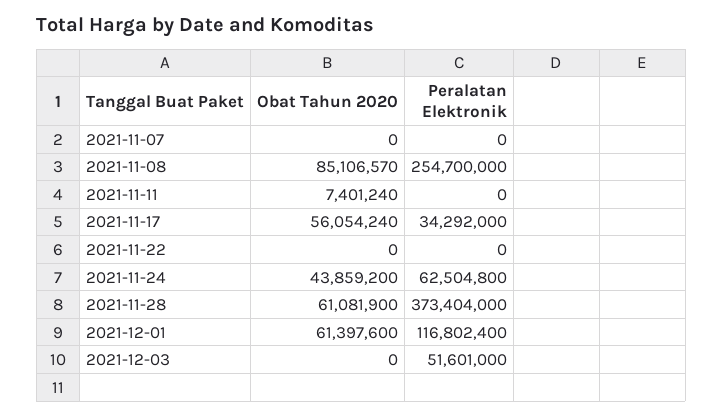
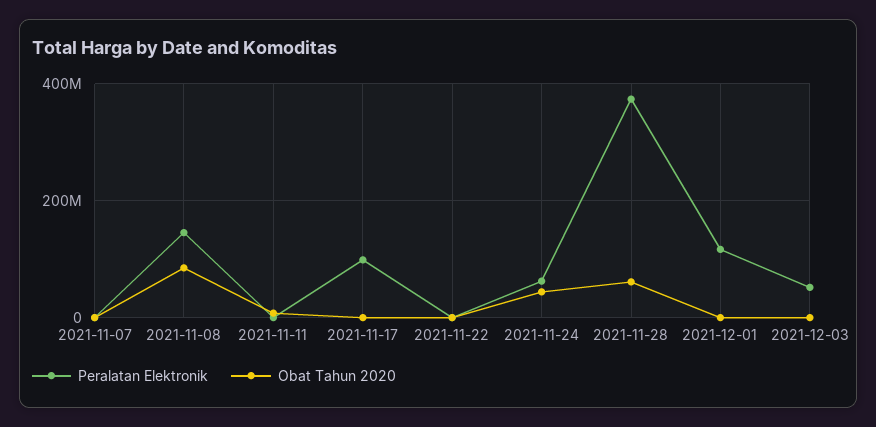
  {
    "Obat Tahun 2020": {
      "2021-11-07": 0,
      "2021-11-08": 85106570,
      "2021-11-11": 7401240,
-     "2021-11-17": 56054240,
+     "2021-11-17": 0,
      "2021-11-22": 0,
      "2021-11-24": 43859200,
      "2021-11-28": 61081900,
-     "2021-12-01": 61397600,
+     "2021-12-01": 0,
      "2021-12-03": 0
    },
    "Peralatan Elektronik": {
      "2021-11-07": 0,
-     "2021-11-08": 254700000,
+     "2021-11-08": 140000000,
      "2021-11-11": 0,
-     "2021-11-17": 34292000,
+     "2021-11-17": 100000000,
      "2021-11-22": 0,
      "2021-11-24": 62504800,
      "2021-11-28": 373404000,
      "2021-12-01": 116802400,
      "2021-12-03": 51601000
    }
  }

